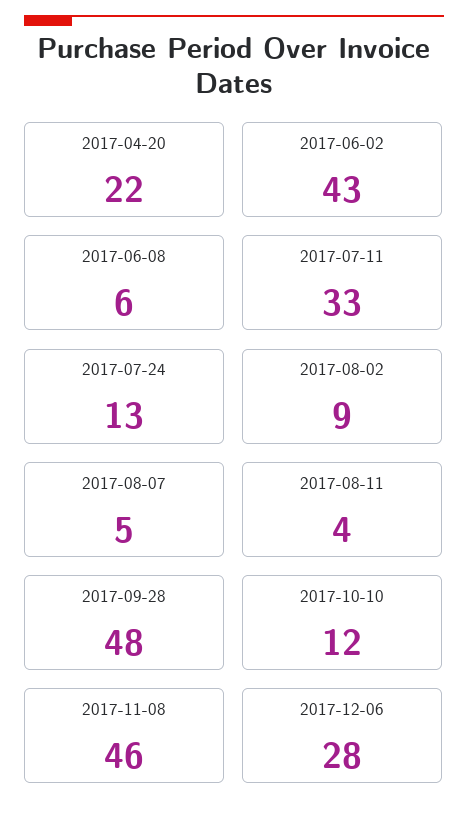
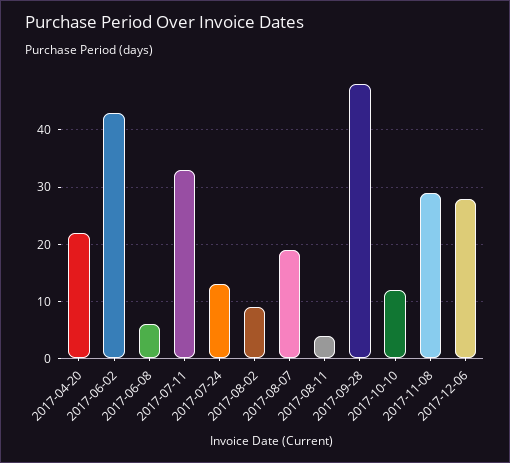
  {
    "2017-04-20": 22,
    "2017-06-02": 43,
    "2017-06-08": 6,
    "2017-07-11": 33,
    "2017-07-24": 13,
    "2017-08-02": 9,
-   "2017-08-07": 5,
+   "2017-08-07": 20,
    "2017-08-11": 4,
    "2017-09-28": 48,
    "2017-10-10": 12,
-   "2017-11-08": 46,
+   "2017-11-08": 30,
    "2017-12-06": 28
  }

